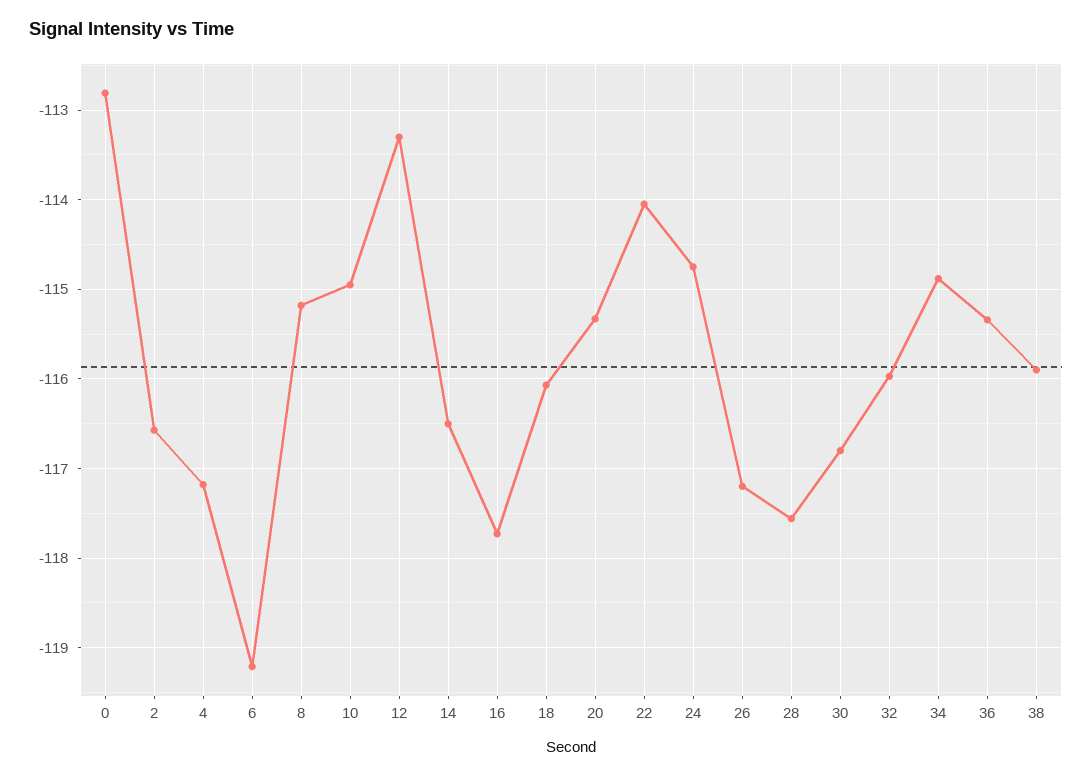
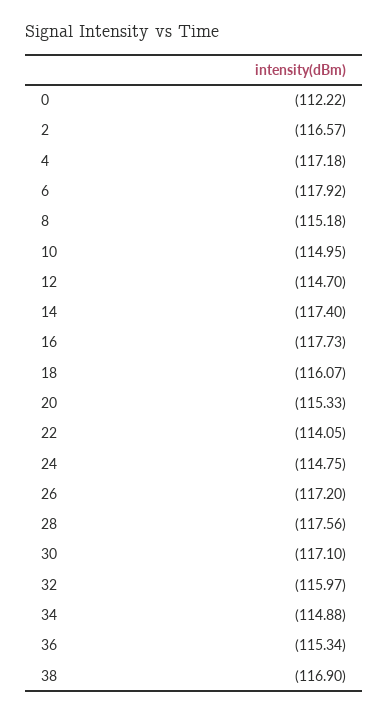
  {
-   "0": -112.8,
+   "0": -112.22,
    "2": -116.57,
    "4": -117.18,
-   "6": -119.2,
+   "6": -117.92,
    "8": -115.18,
    "10": -114.95,
-   "12": -113.3,
+   "12": -114.7,
-   "14": -116.5,
+   "14": -117.4,
    "16": -117.73,
    "18": -116.07,
    "20": -115.33,
    "22": -114.05,
    "24": -114.75,
    "26": -117.2,
    "28": -117.56,
-   "30": -116.8,
+   "30": -117.1,
    "32": -115.97,
    "34": -114.88,
    "36": -115.34,
-   "38": -115.9
+   "38": -116.9
  }

